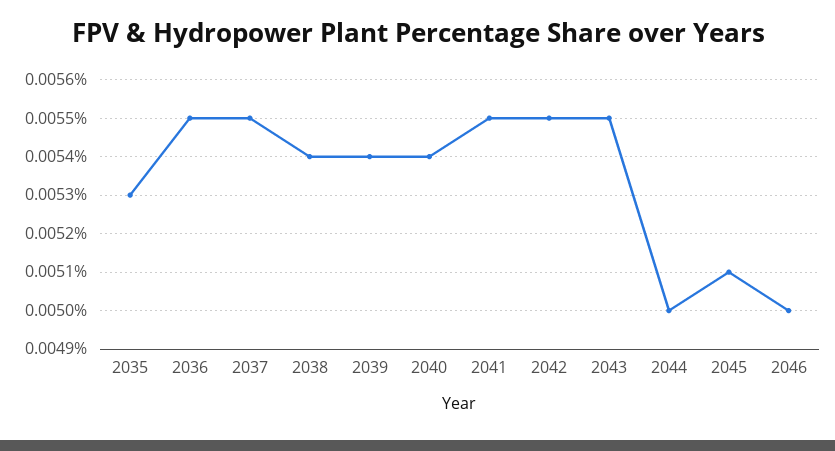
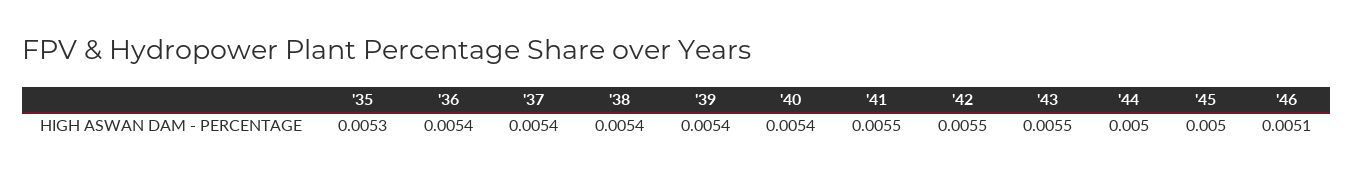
  {
    "2035": 0.0053,
-   "2036": 0.0055,
+   "2036": 0.0054,
-   "2037": 0.0055,
+   "2037": 0.0054,
    "2038": 0.0054,
    "2039": 0.0054,
    "2040": 0.0054,
    "2041": 0.0055,
    "2042": 0.0055,
    "2043": 0.0055,
    "2044": 0.005,
-   "2045": 0.0051,
+   "2045": 0.005,
-   "2046": 0.005
+   "2046": 0.0051
  }

